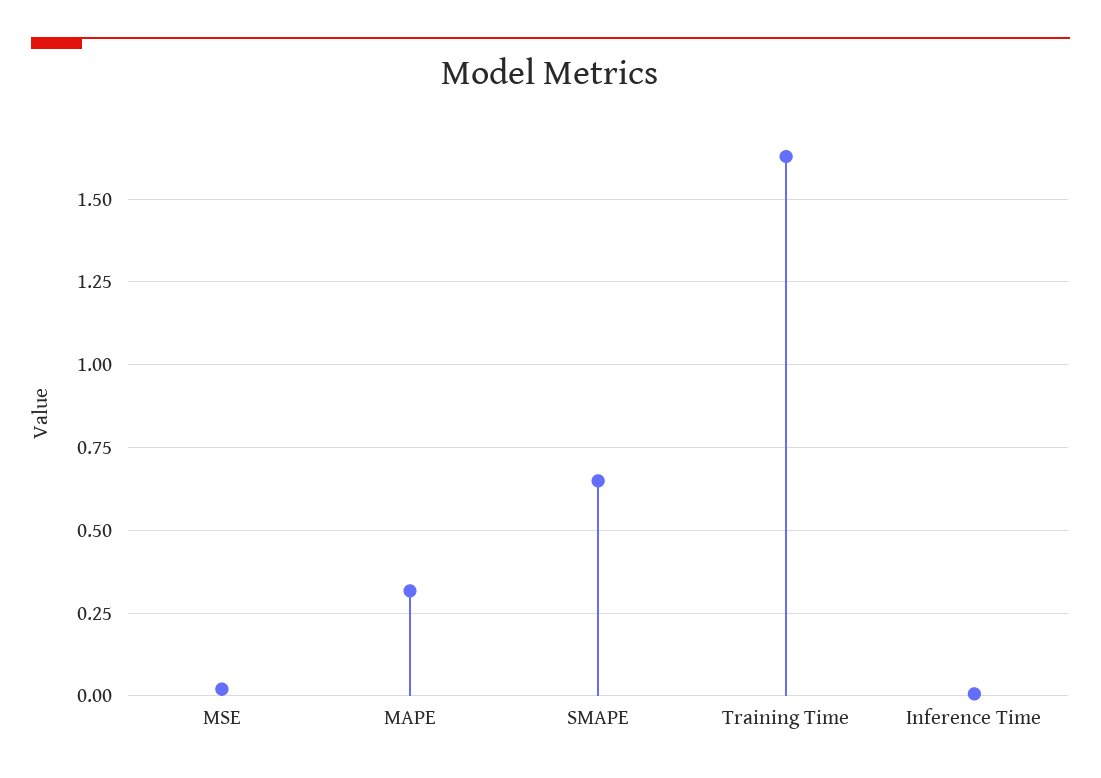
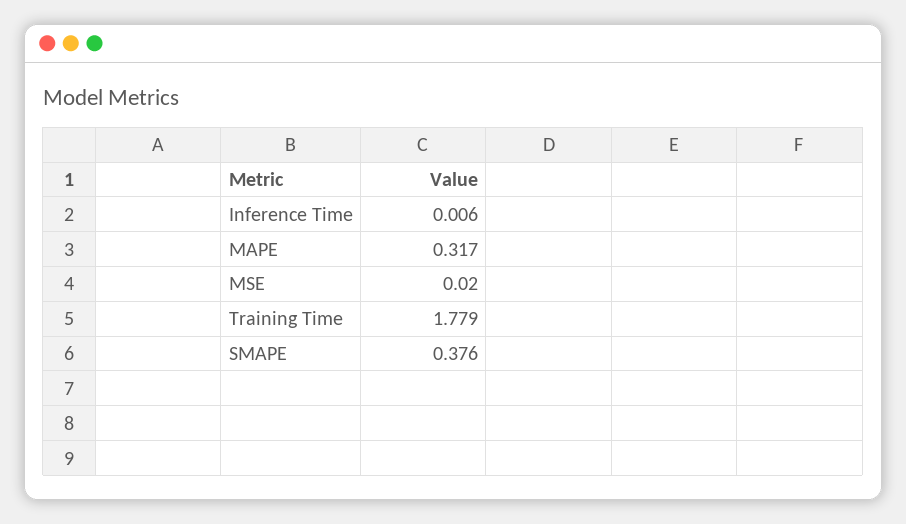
  {
    "MSE": 0.02,
    "MAPE": 0.317,
-   "SMAPE": 0.65,
+   "SMAPE": 0.376,
-   "Training Time": 1.625,
+   "Training Time": 1.779,
    "Inference Time": 0.006
  }

